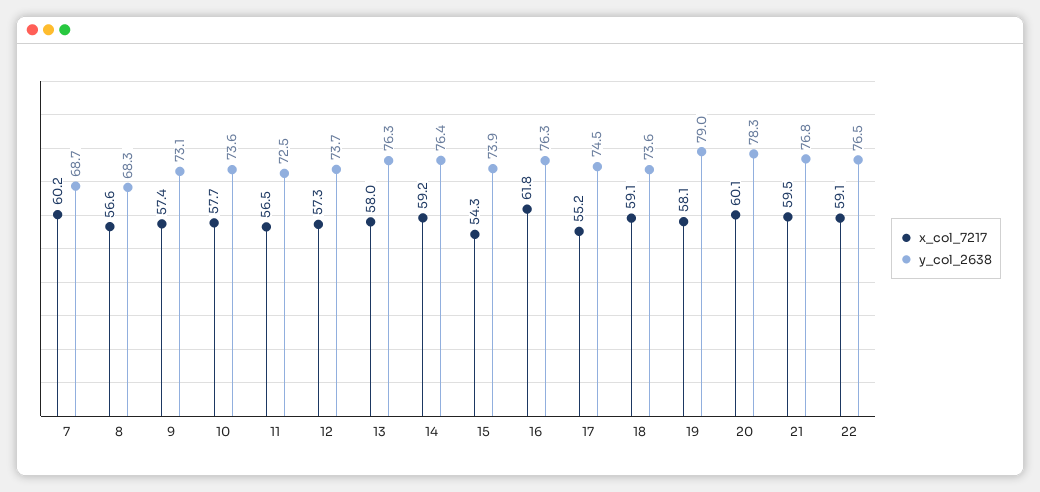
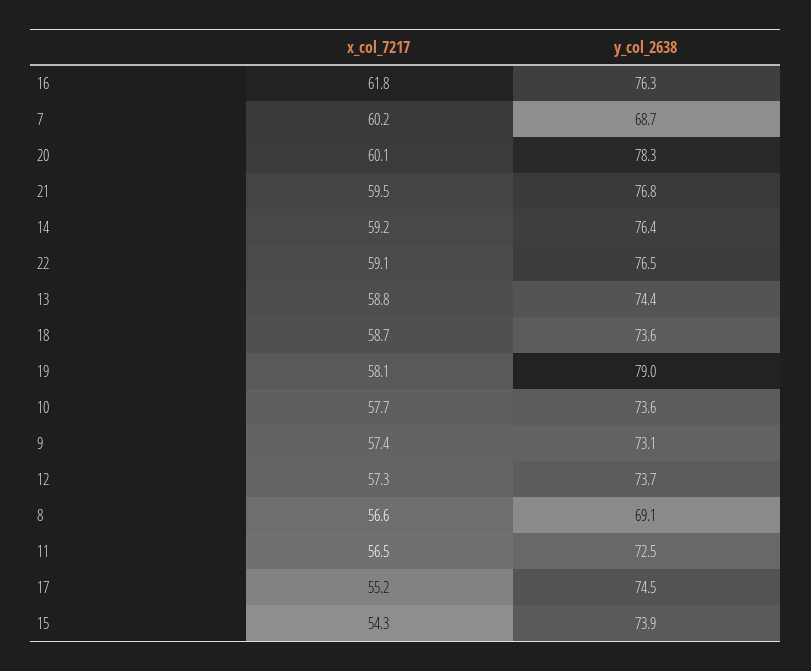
  {
    "x_col_7217": {
      "7": 60.2,
      "8": 56.6,
      "9": 57.4,
      "10": 57.7,
      "11": 56.5,
      "12": 57.3,
-     "13": 58,
+     "13": 58.8,
      "14": 59.2,
      "15": 54.3,
      "16": 61.8,
      "17": 55.2,
-     "18": 59.1,
+     "18": 58.7,
      "19": 58.1,
      "20": 60.1,
      "21": 59.5,
      "22": 59.1
    },
    "y_col_2638": {
      "7": 68.7,
-     "8": 68.3,
+     "8": 69.1,
      "9": 73.1,
      "10": 73.6,
      "11": 72.5,
      "12": 73.7,
-     "13": 76.3,
+     "13": 74.4,
      "14": 76.4,
      "15": 73.9,
      "16": 76.3,
      "17": 74.5,
      "18": 73.6,
      "19": 79,
      "20": 78.3,
      "21": 76.8,
      "22": 76.5
    }
  }

